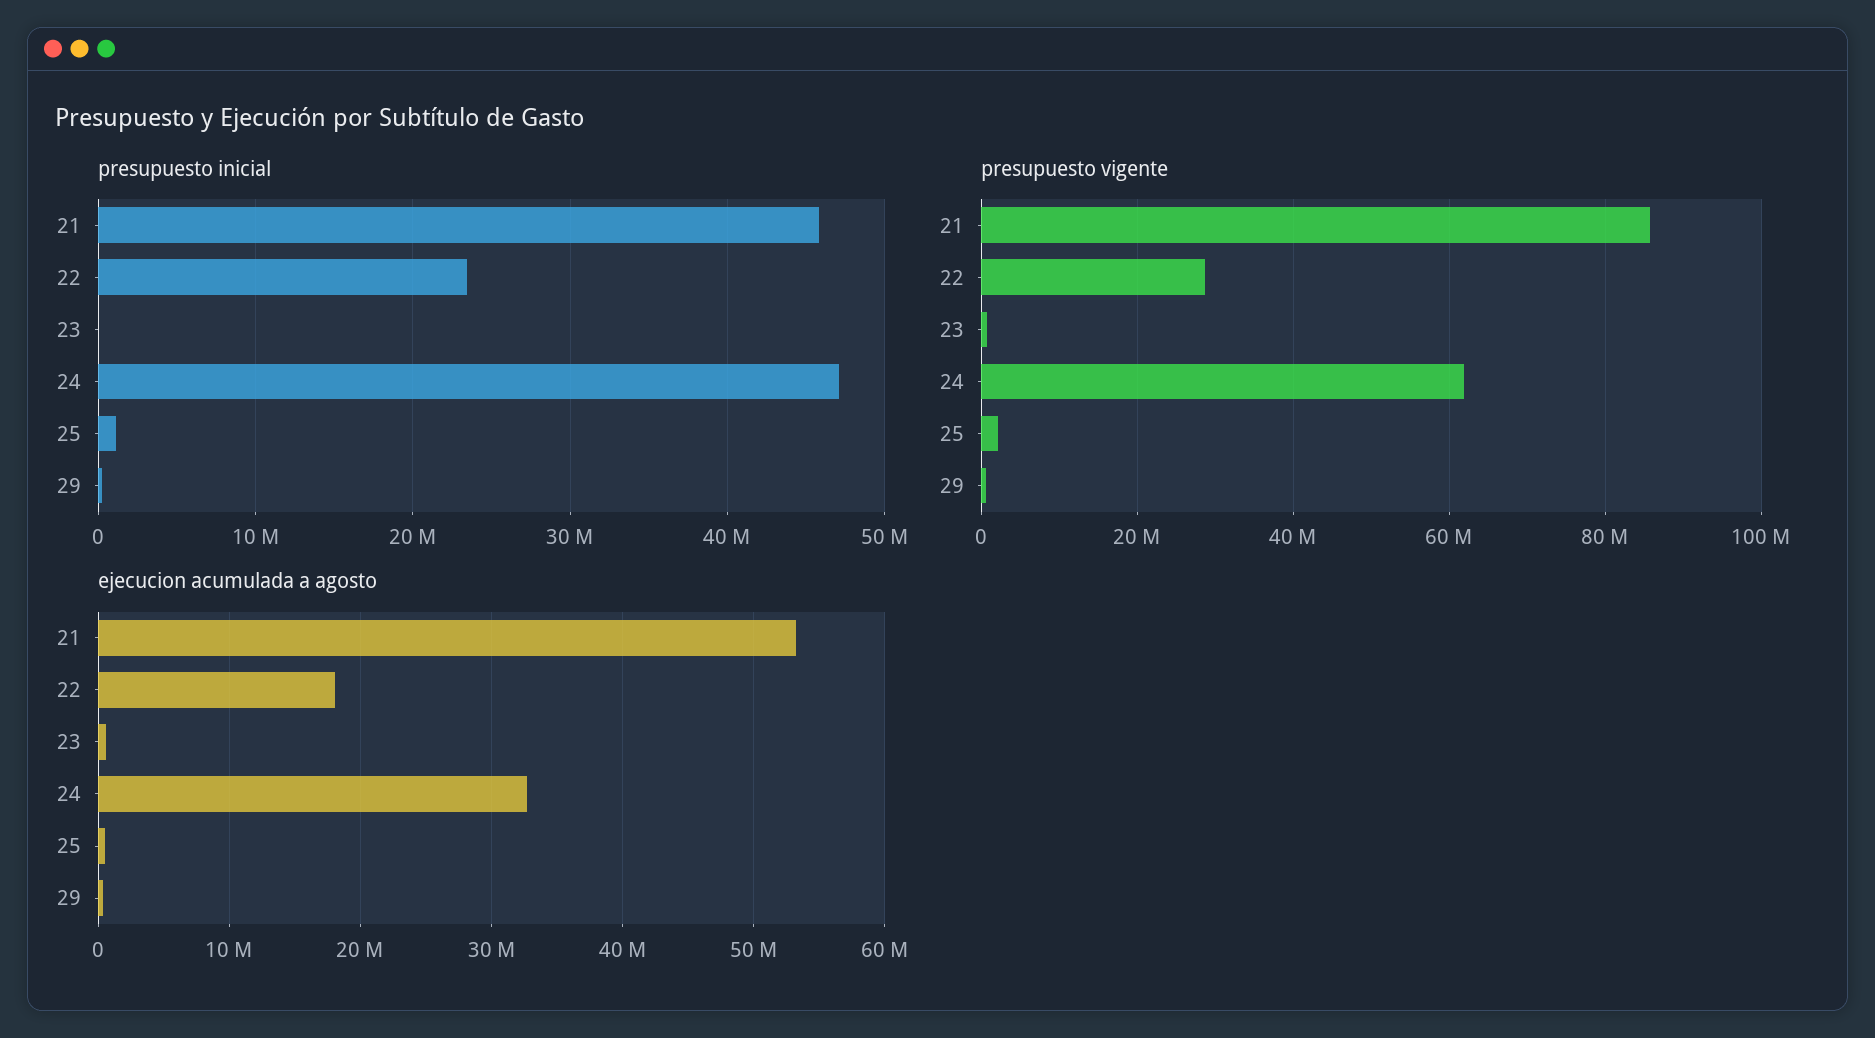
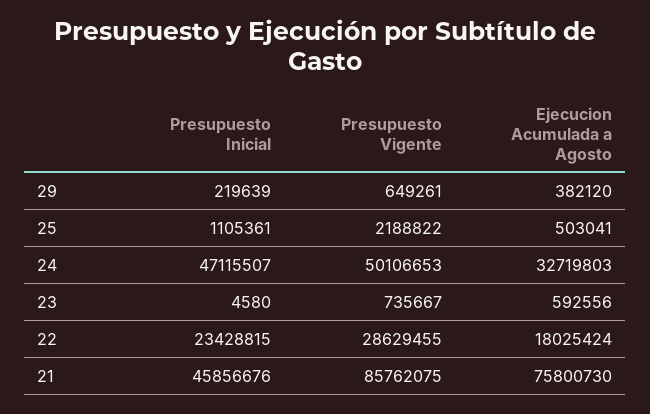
  {
    "presupuesto inicial": {
      "21": 45856676,
      "22": 23428815,
      "23": 4580,
      "24": 47115507,
      "25": 1105361,
      "29": 219639
    },
    "presupuesto vigente": {
      "21": 85762075,
      "22": 28629455,
      "23": 735667,
-     "24": 62000000,
+     "24": 50106653,
      "25": 2188822,
      "29": 649261
    },
    "ejecucion acumulada a agosto": {
-     "21": 53000000,
+     "21": 75800730,
      "22": 18025424,
      "23": 592556,
      "24": 32719803,
      "25": 503041,
      "29": 382120
    }
  }

